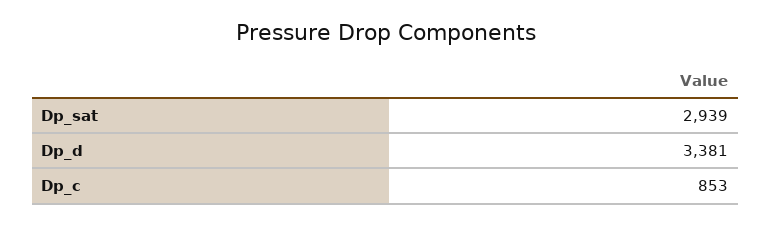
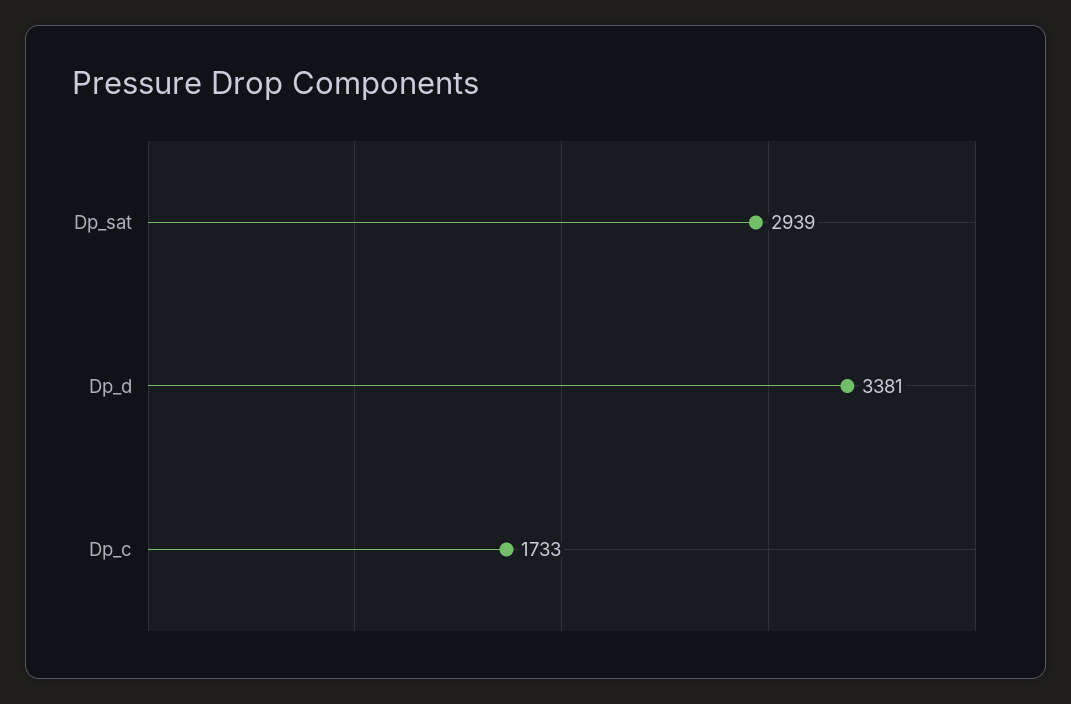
  {
    "Dp_sat": 2939,
    "Dp_d": 3381,
-   "Dp_c": 853
+   "Dp_c": 1733
  }

